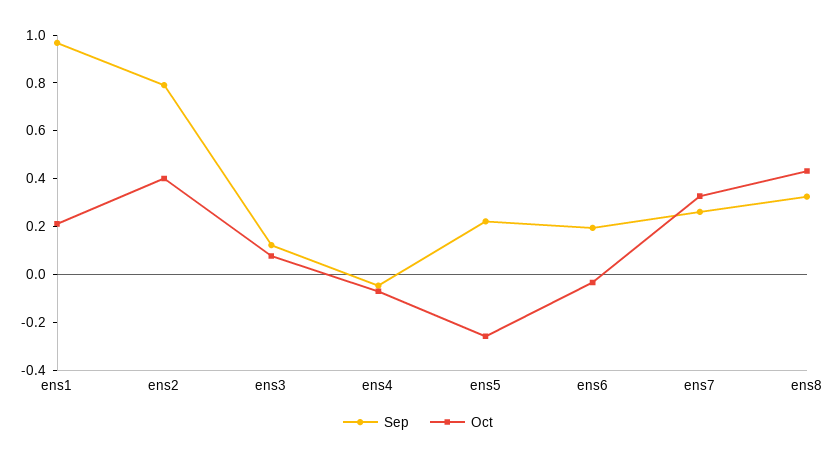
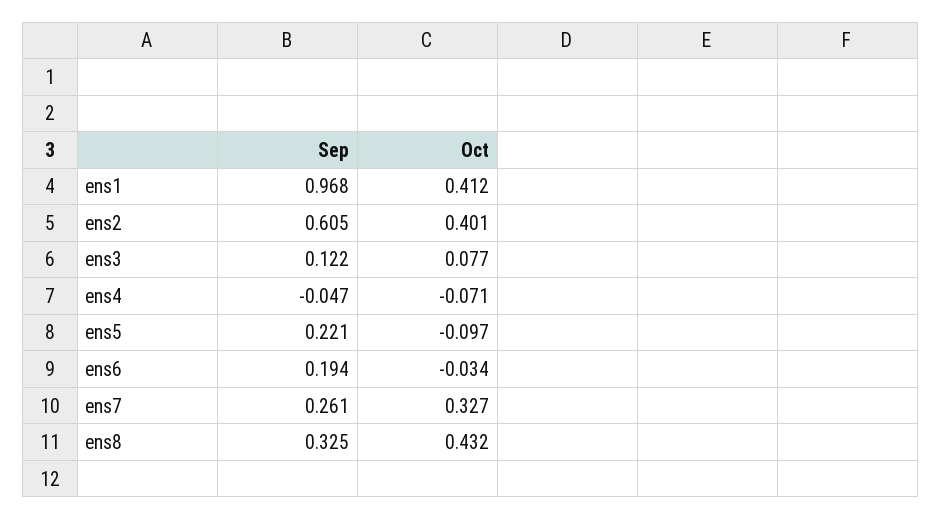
  {
    "Sep": {
      "ens1": 0.968,
-     "ens2": 0.8,
+     "ens2": 0.605,
      "ens3": 0.122,
      "ens4": -0.047,
      "ens5": 0.221,
      "ens6": 0.194,
      "ens7": 0.261,
      "ens8": 0.325
    },
    "Oct": {
-     "ens1": 0.2,
+     "ens1": 0.412,
      "ens2": 0.401,
      "ens3": 0.077,
      "ens4": -0.071,
-     "ens5": -0.25,
+     "ens5": -0.097,
      "ens6": -0.034,
      "ens7": 0.327,
      "ens8": 0.432
    }
  }

